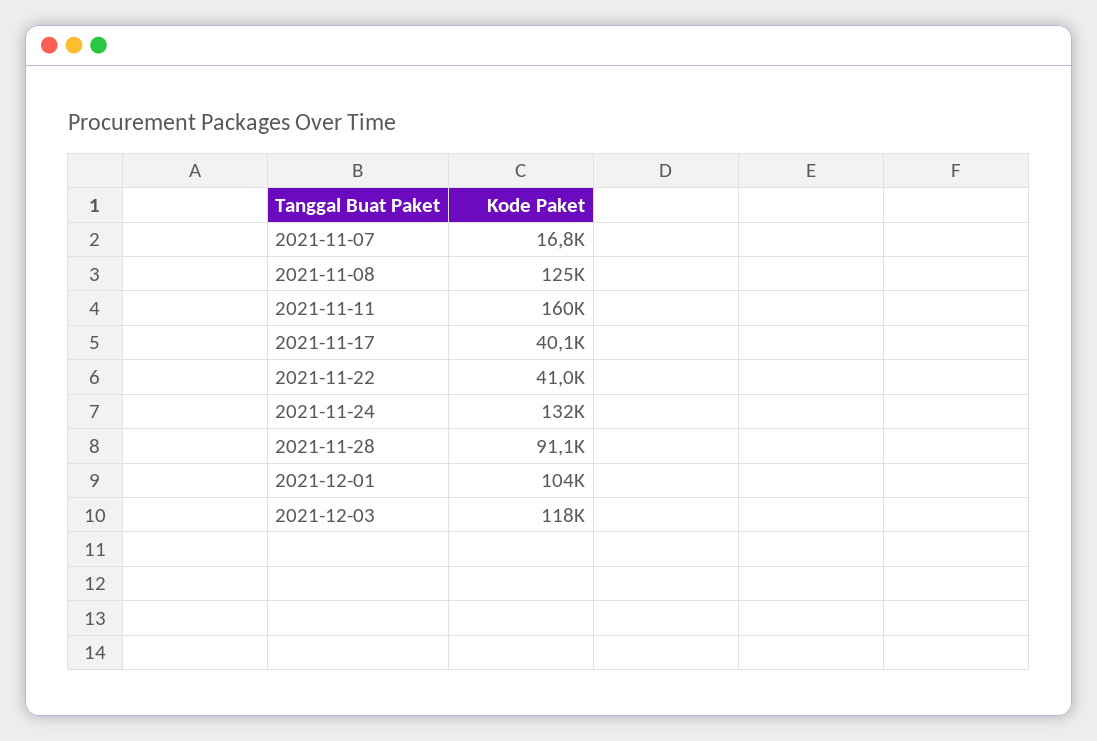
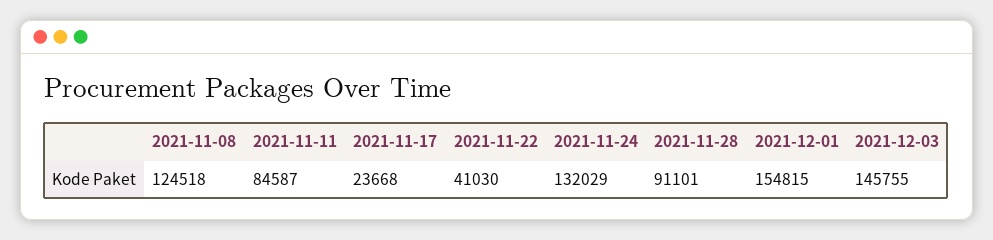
  {
-   "2021-11-07": 16800,
    "2021-11-08": 124518,
-   "2021-11-11": 160000,
+   "2021-11-11": 84587,
-   "2021-11-17": 40100,
+   "2021-11-17": 23668,
    "2021-11-22": 41030,
    "2021-11-24": 132029,
    "2021-11-28": 91101,
-   "2021-12-01": 104000,
+   "2021-12-01": 154815,
-   "2021-12-03": 118000
+   "2021-12-03": 145755
  }

